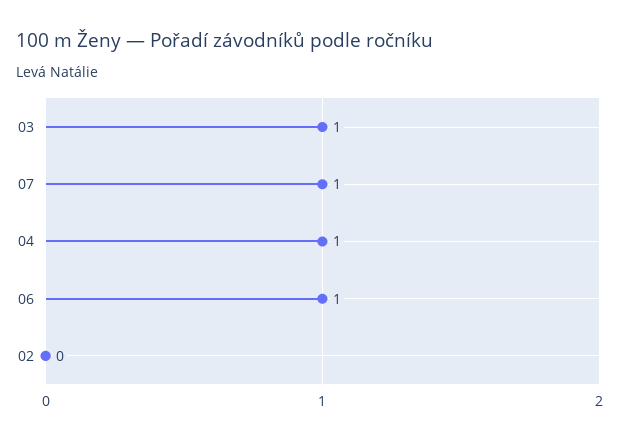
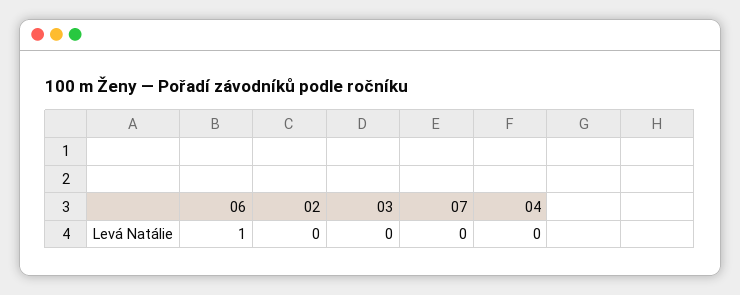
  {
-   "03": 1,
+   "03": 0,
-   "07": 1,
+   "07": 0,
-   "04": 1,
+   "04": 0,
    "06": 1,
    "02": 0
  }

